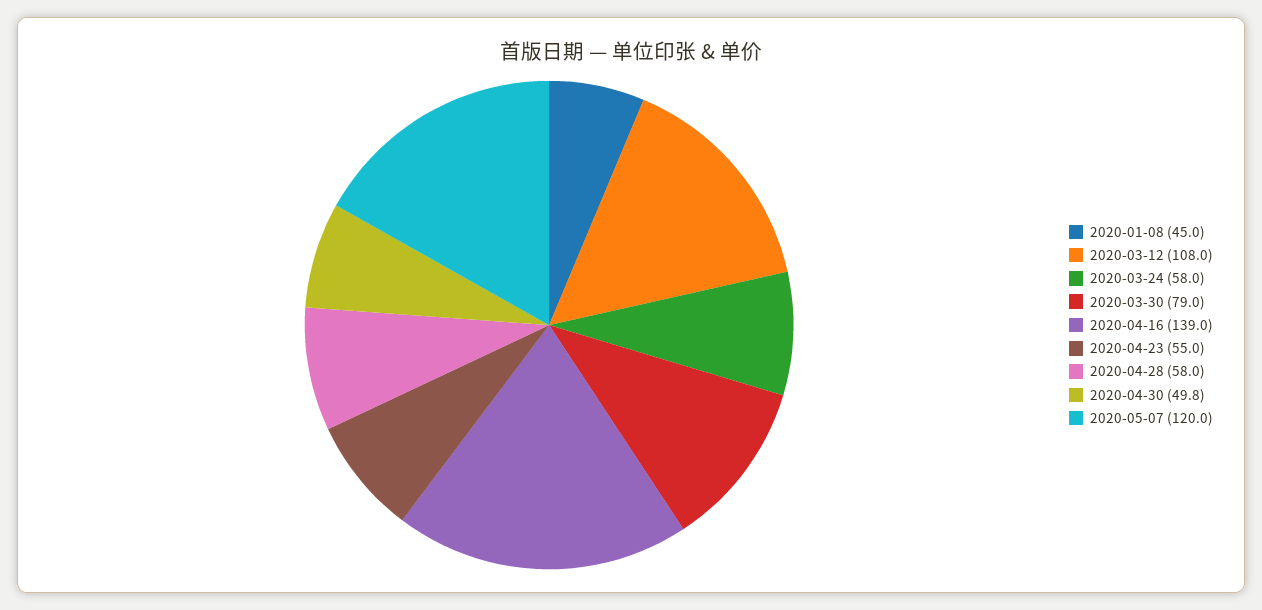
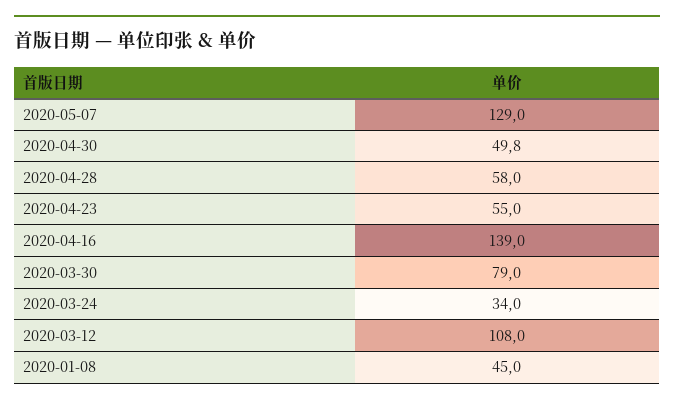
  {
    "2020-01-08": 45,
    "2020-03-12": 108,
-   "2020-03-24": 58,
+   "2020-03-24": 34,
    "2020-03-30": 79,
    "2020-04-16": 139,
    "2020-04-23": 55,
    "2020-04-28": 58,
    "2020-04-30": 49.8,
-   "2020-05-07": 120
+   "2020-05-07": 129
  }

